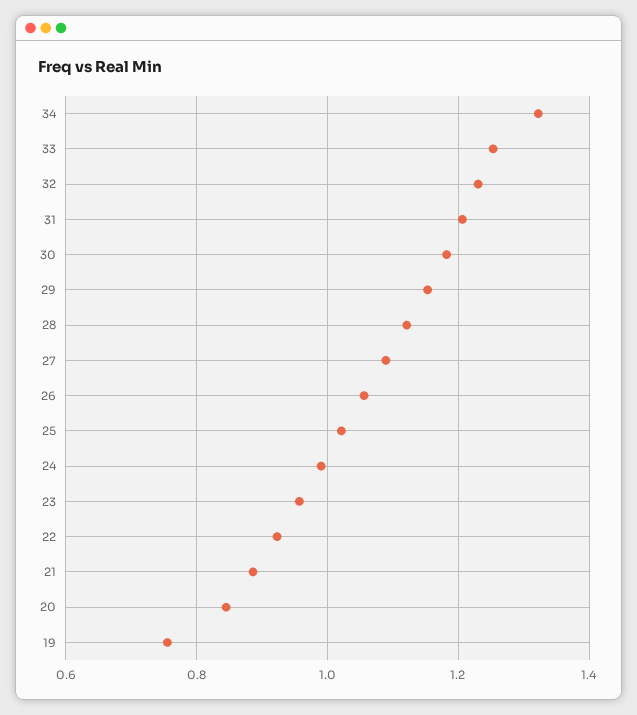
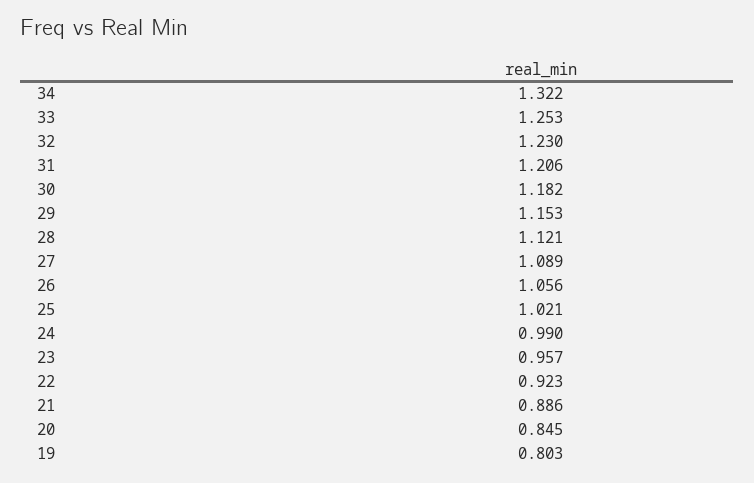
  {
    "34": 1.322,
    "33": 1.253,
    "32": 1.23,
    "31": 1.206,
    "30": 1.182,
    "29": 1.153,
    "28": 1.121,
    "27": 1.089,
    "26": 1.056,
    "25": 1.021,
    "24": 0.99,
    "23": 0.957,
    "22": 0.923,
    "21": 0.886,
    "20": 0.845,
-   "19": 0.76
+   "19": 0.803
  }

